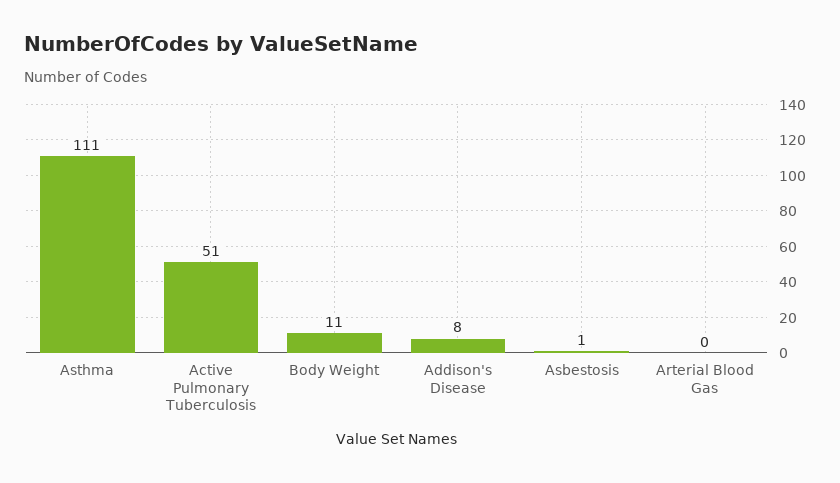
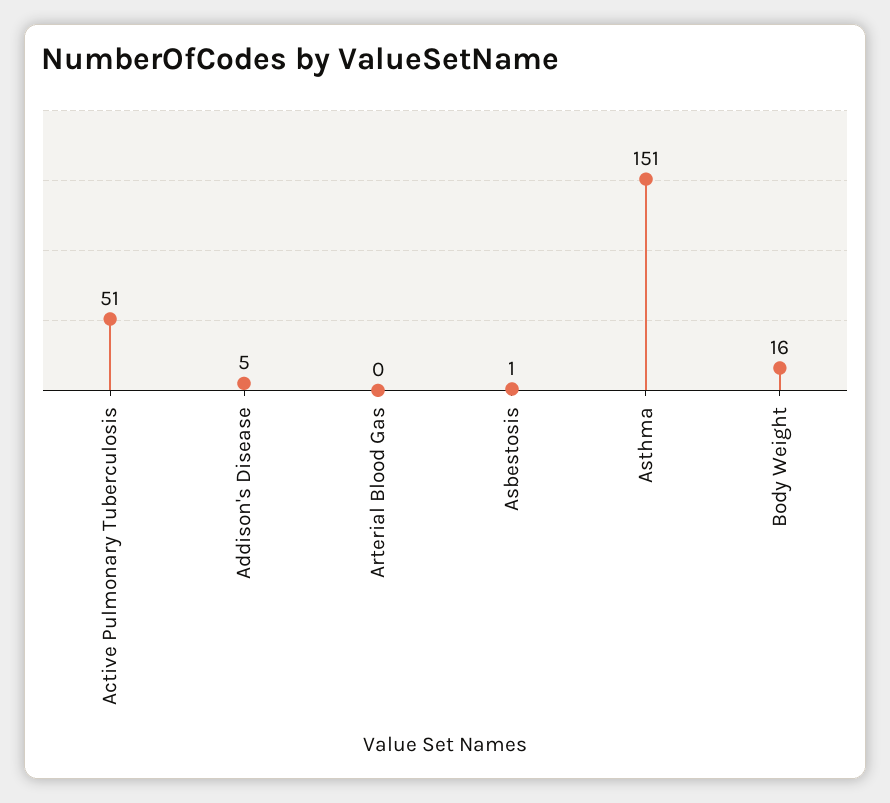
  {
-   "Asthma": 111,
+   "Asthma": 151,
    "Active Pulmonary Tuberculosis": 51,
-   "Body Weight": 11,
+   "Body Weight": 16,
-   "Addison's Disease": 8,
+   "Addison's Disease": 5,
    "Asbestosis": 1,
    "Arterial Blood Gas": 0
  }

